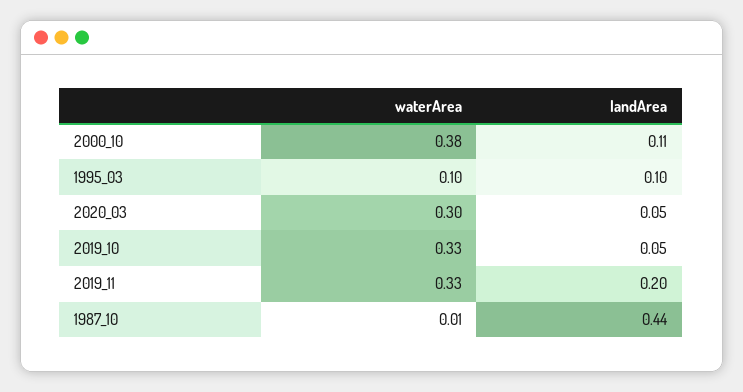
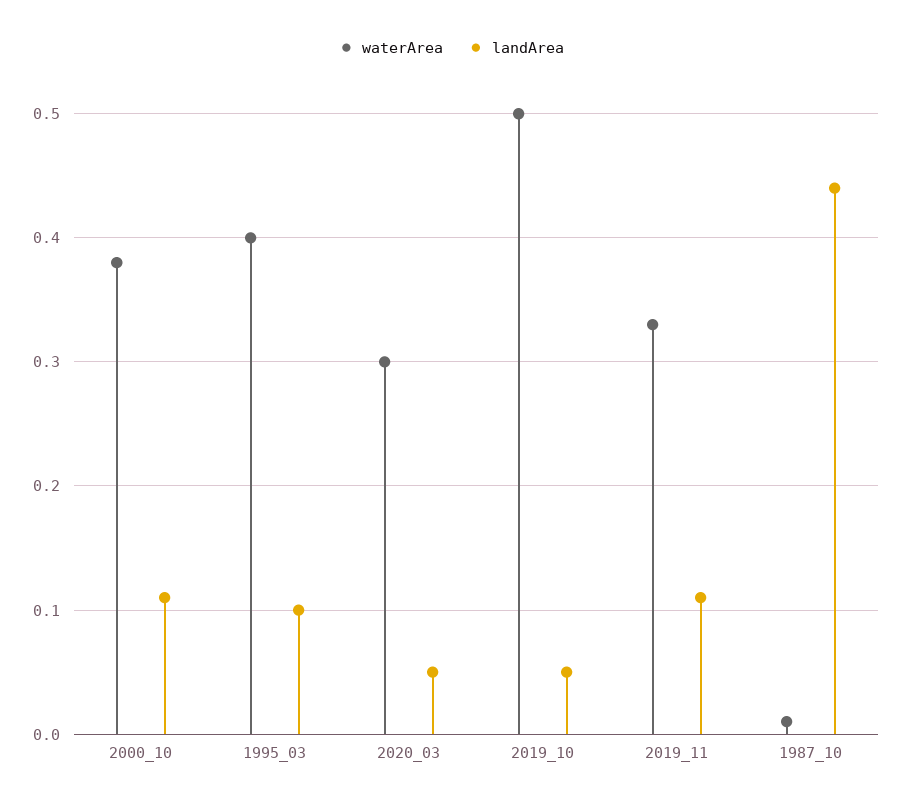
  {
    "waterArea": {
      "2000_10": 0.38,
-     "1995_03": 0.1,
+     "1995_03": 0.4,
      "2020_03": 0.3,
-     "2019_10": 0.33,
+     "2019_10": 0.5,
      "2019_11": 0.33,
      "1987_10": 0.01
    },
    "landArea": {
      "2000_10": 0.11,
      "1995_03": 0.1,
      "2020_03": 0.05,
      "2019_10": 0.05,
-     "2019_11": 0.2,
+     "2019_11": 0.11,
      "1987_10": 0.44
    }
  }

